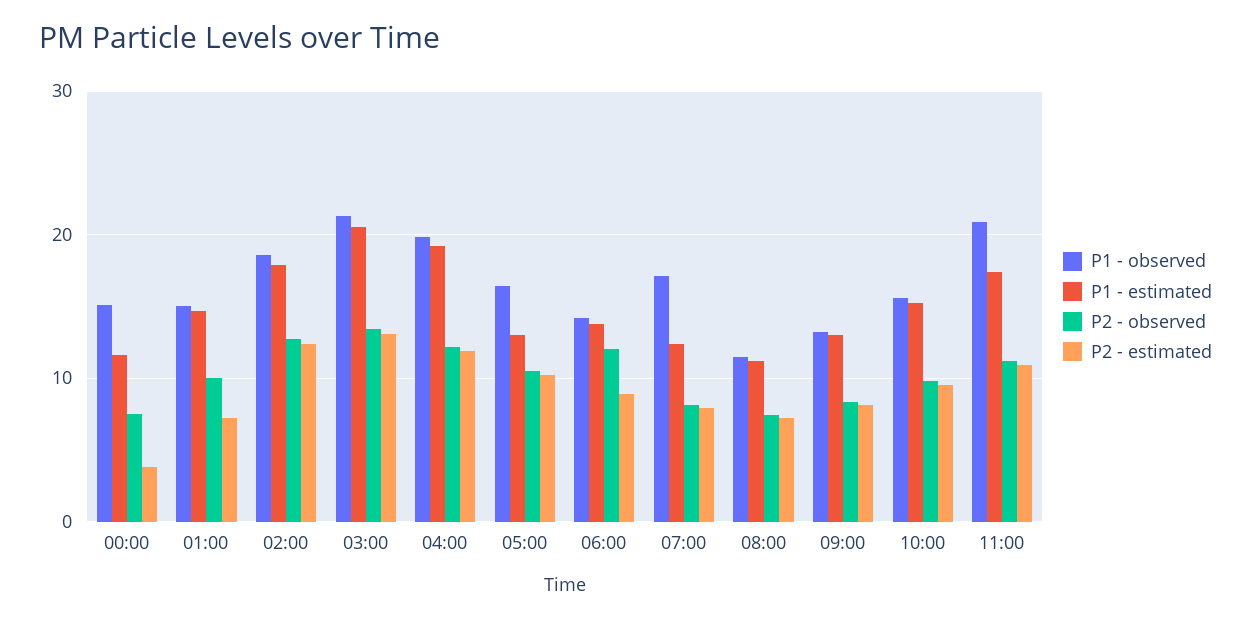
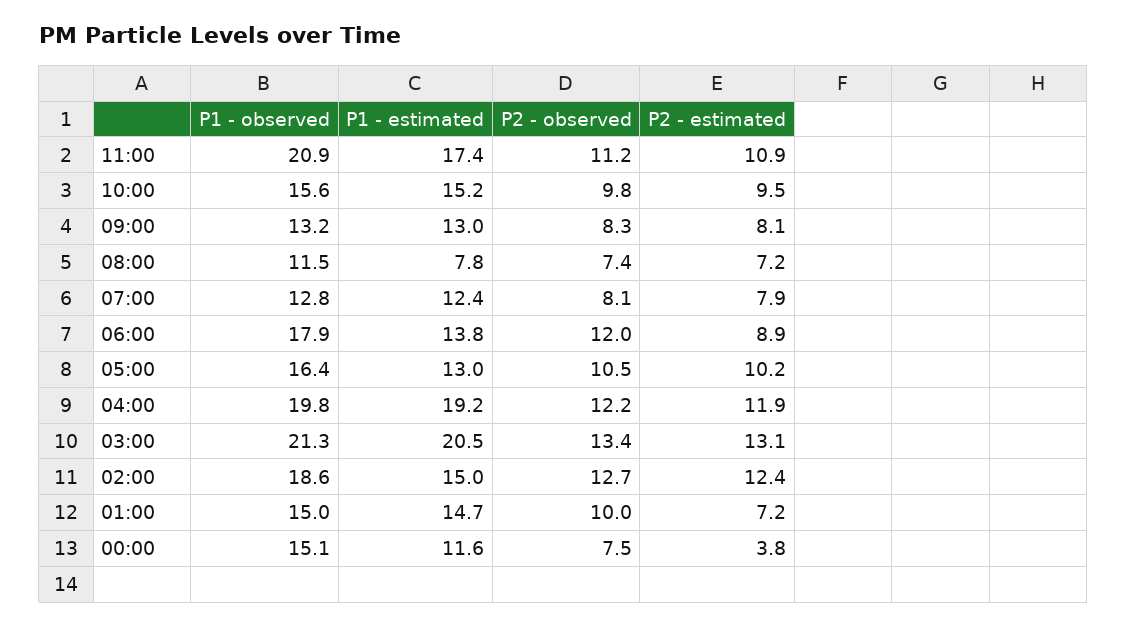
  {
    "P1 - observed": {
      "00:00": 15.1,
      "01:00": 15,
      "02:00": 18.6,
      "03:00": 21.3,
      "04:00": 19.8,
      "05:00": 16.4,
-     "06:00": 14,
+     "06:00": 17.9,
-     "07:00": 17,
+     "07:00": 12.8,
      "08:00": 11.5,
      "09:00": 13.2,
      "10:00": 15.6,
      "11:00": 20.9
    },
    "P1 - estimated": {
      "00:00": 11.6,
      "01:00": 14.7,
-     "02:00": 18,
+     "02:00": 15,
      "03:00": 20.5,
      "04:00": 19.2,
      "05:00": 13,
      "06:00": 13.8,
      "07:00": 12.4,
-     "08:00": 11,
+     "08:00": 7.8,
      "09:00": 13,
      "10:00": 15.2,
      "11:00": 17.4
    },
    "P2 - observed": {
      "00:00": 7.5,
      "01:00": 10,
      "02:00": 12.7,
      "03:00": 13.4,
      "04:00": 12.2,
      "05:00": 10.5,
      "06:00": 12,
      "07:00": 8.1,
      "08:00": 7.4,
      "09:00": 8.3,
      "10:00": 9.8,
      "11:00": 11.2
    },
    "P2 - estimated": {
      "00:00": 3.8,
      "01:00": 7.2,
      "02:00": 12.4,
      "03:00": 13.1,
      "04:00": 11.9,
      "05:00": 10.2,
      "06:00": 8.9,
      "07:00": 7.9,
      "08:00": 7.2,
      "09:00": 8.1,
      "10:00": 9.5,
      "11:00": 10.9
    }
  }

